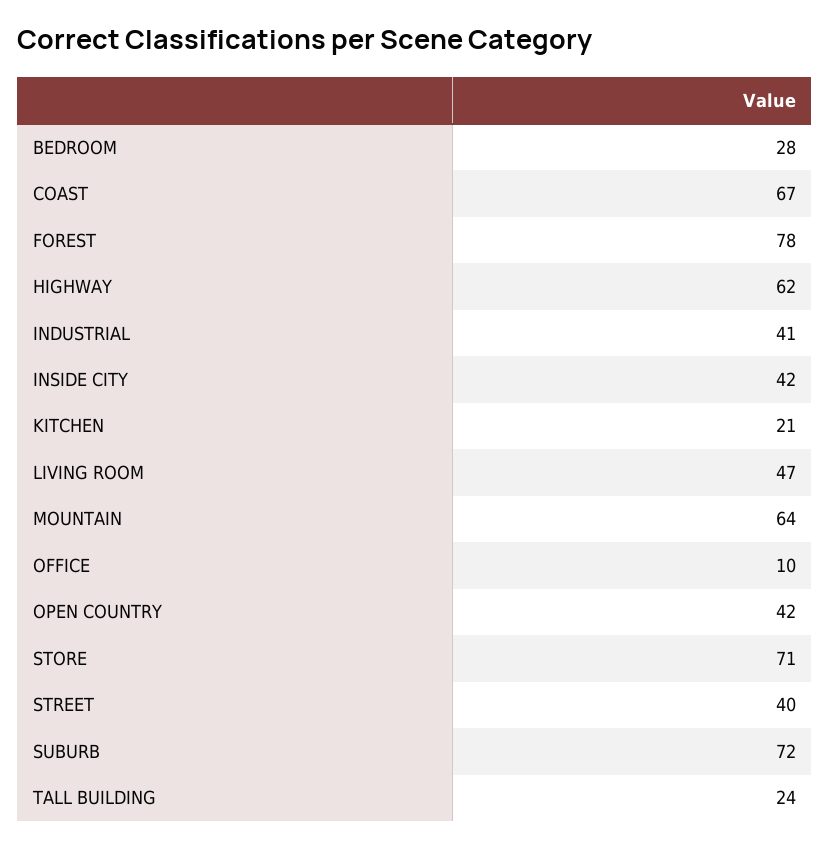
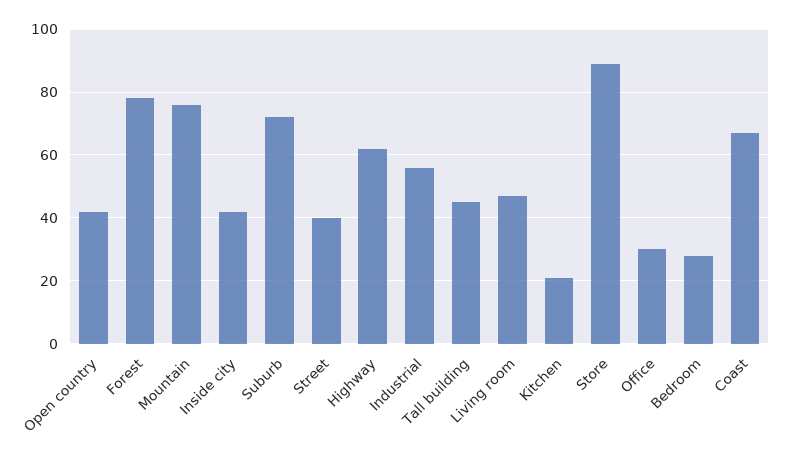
  {
    "BEDROOM": 28,
    "COAST": 67,
    "FOREST": 78,
    "HIGHWAY": 62,
-   "INDUSTRIAL": 41,
+   "INDUSTRIAL": 55,
    "INSIDE CITY": 42,
    "KITCHEN": 21,
    "LIVING ROOM": 47,
-   "MOUNTAIN": 64,
+   "MOUNTAIN": 75,
-   "OFFICE": 10,
+   "OFFICE": 30,
    "OPEN COUNTRY": 42,
-   "STORE": 71,
+   "STORE": 90,
    "STREET": 40,
    "SUBURB": 72,
-   "TALL BUILDING": 24
+   "TALL BUILDING": 45
  }

